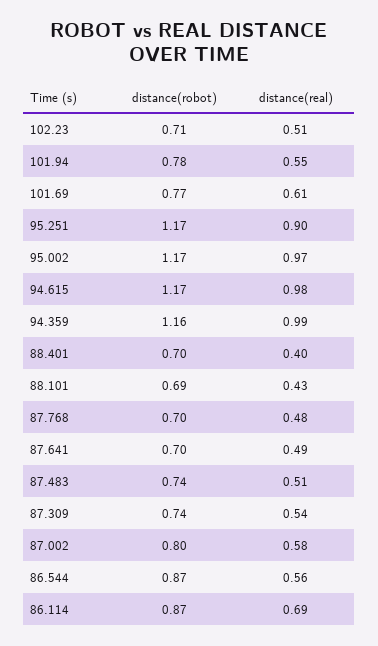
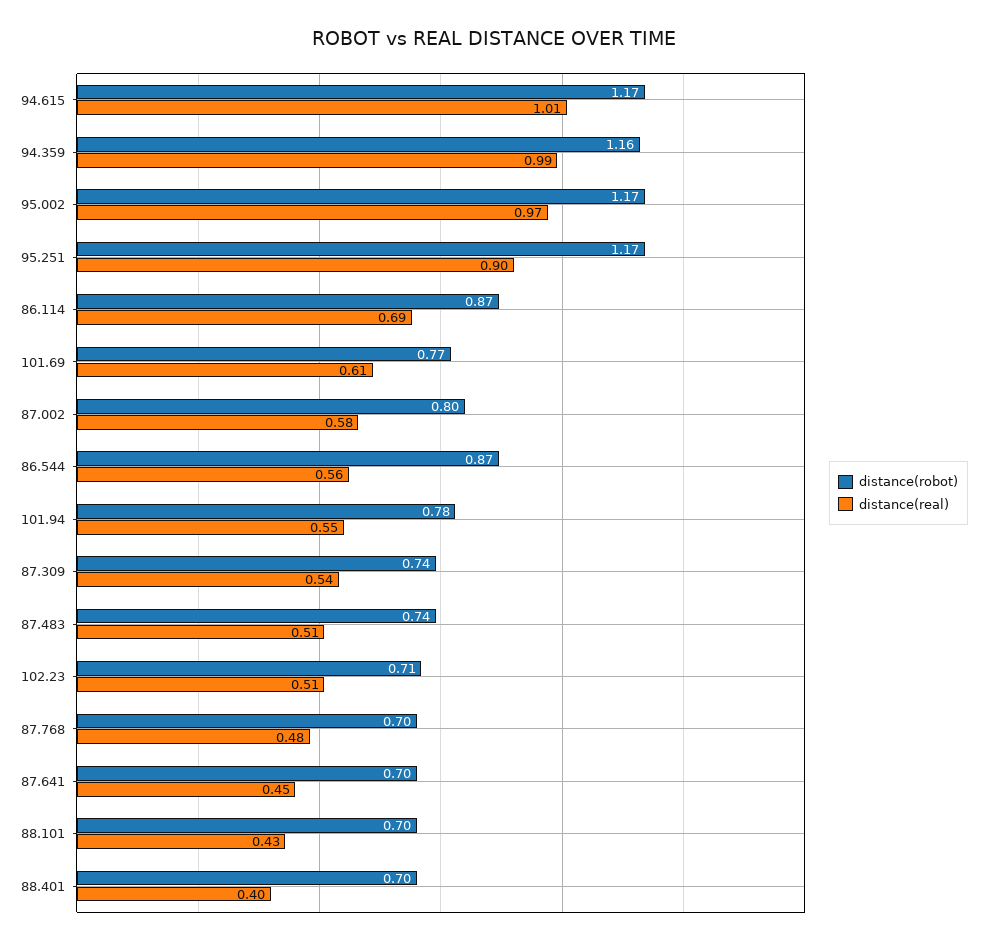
  {
    "distance(robot)": {
      "102.23": 0.71,
      "101.94": 0.78,
      "101.69": 0.77,
      "95.251": 1.17,
      "95.002": 1.17,
      "94.615": 1.17,
      "94.359": 1.16,
      "88.401": 0.7,
-     "88.101": 0.69,
+     "88.101": 0.7,
      "87.768": 0.7,
      "87.641": 0.7,
      "87.483": 0.74,
      "87.309": 0.74,
      "87.002": 0.8,
      "86.544": 0.87,
      "86.114": 0.87
    },
    "distance(real)": {
      "102.23": 0.51,
      "101.94": 0.55,
      "101.69": 0.61,
      "95.251": 0.9,
      "95.002": 0.97,
-     "94.615": 0.98,
+     "94.615": 1.01,
      "94.359": 0.99,
      "88.401": 0.4,
      "88.101": 0.43,
      "87.768": 0.48,
-     "87.641": 0.49,
+     "87.641": 0.45,
      "87.483": 0.51,
      "87.309": 0.54,
      "87.002": 0.58,
      "86.544": 0.56,
      "86.114": 0.69
    }
  }

